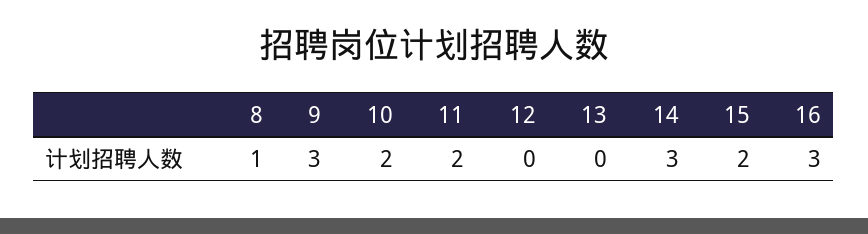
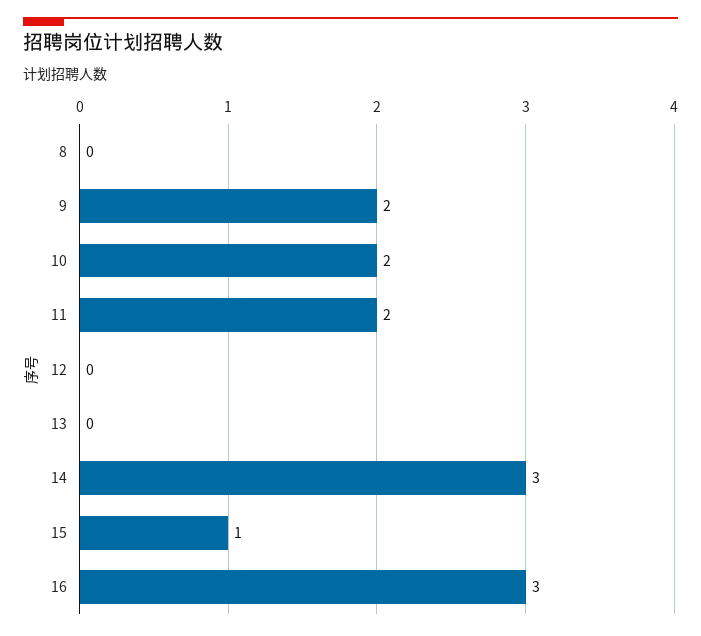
  {
-   "8": 1,
+   "8": 0,
-   "9": 3,
+   "9": 2,
    "10": 2,
    "11": 2,
    "12": 0,
    "13": 0,
    "14": 3,
-   "15": 2,
+   "15": 1,
    "16": 3
  }

